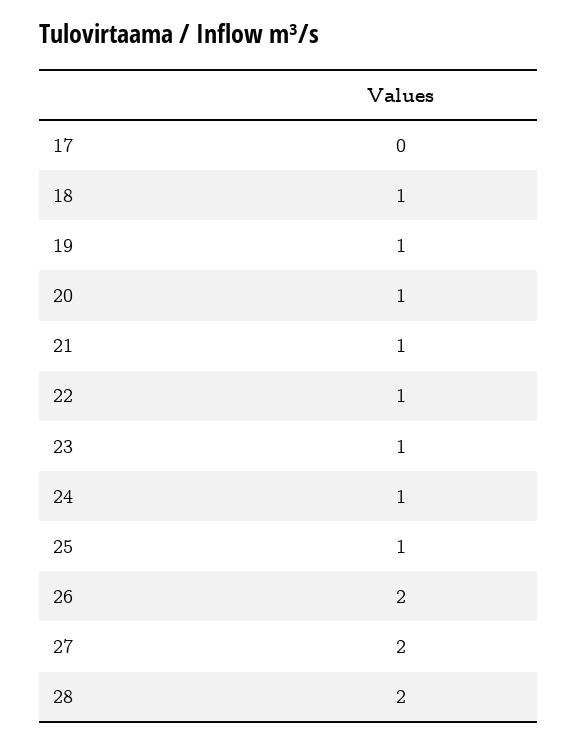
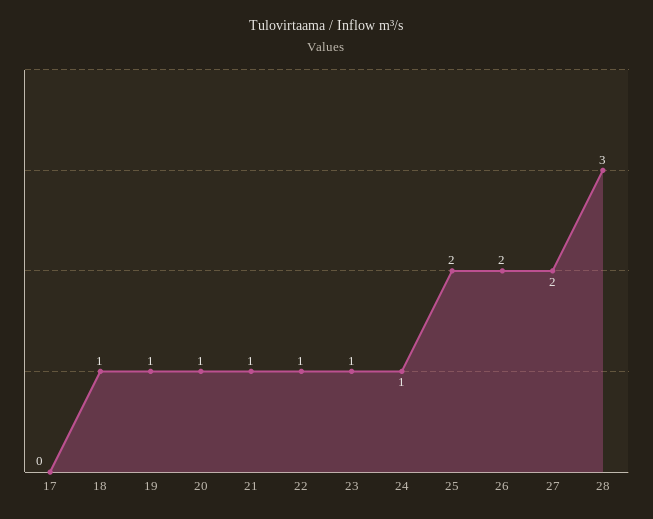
  {
    "17": 0,
    "18": 1,
    "19": 1,
    "20": 1,
    "21": 1,
    "22": 1,
    "23": 1,
    "24": 1,
-   "25": 1,
+   "25": 2,
    "26": 2,
    "27": 2,
-   "28": 2
+   "28": 3
  }

